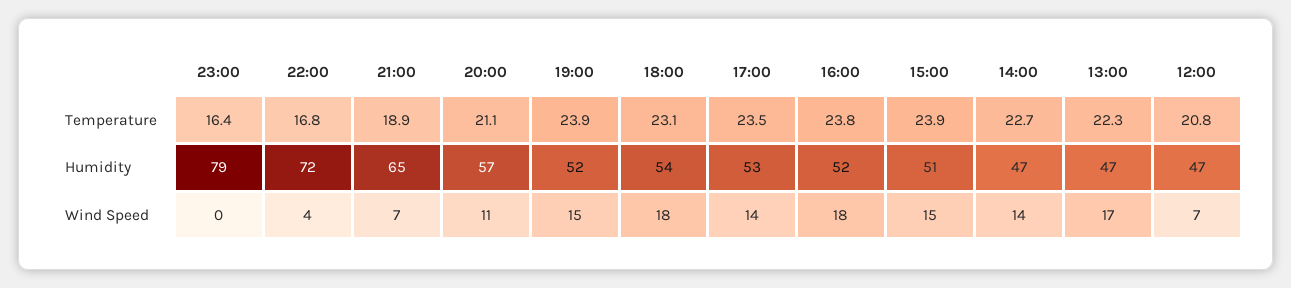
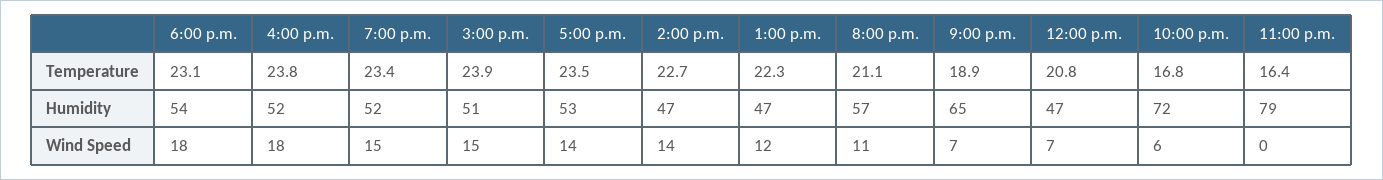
  {
    "23:00": {
      "Temperature": 16.4,
      "Humidity": 79,
      "Wind Speed": 0
    },
    "22:00": {
      "Temperature": 16.8,
      "Humidity": 72,
-     "Wind Speed": 4
+     "Wind Speed": 6
    },
    "21:00": {
      "Temperature": 18.9,
      "Humidity": 65,
      "Wind Speed": 7
    },
    "20:00": {
      "Temperature": 21.1,
      "Humidity": 57,
      "Wind Speed": 11
    },
    "19:00": {
-     "Temperature": 23.9,
+     "Temperature": 23.4,
      "Humidity": 52,
      "Wind Speed": 15
    },
    "18:00": {
      "Temperature": 23.1,
      "Humidity": 54,
      "Wind Speed": 18
    },
    "17:00": {
      "Temperature": 23.5,
      "Humidity": 53,
      "Wind Speed": 14
    },
    "16:00": {
      "Temperature": 23.8,
      "Humidity": 52,
      "Wind Speed": 18
    },
    "15:00": {
      "Temperature": 23.9,
      "Humidity": 51,
      "Wind Speed": 15
    },
    "14:00": {
      "Temperature": 22.7,
      "Humidity": 47,
      "Wind Speed": 14
    },
    "13:00": {
      "Temperature": 22.3,
      "Humidity": 47,
-     "Wind Speed": 17
+     "Wind Speed": 12
    },
    "12:00": {
      "Temperature": 20.8,
      "Humidity": 47,
      "Wind Speed": 7
    }
  }

